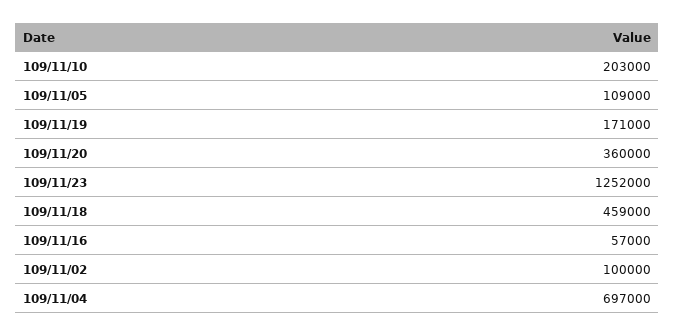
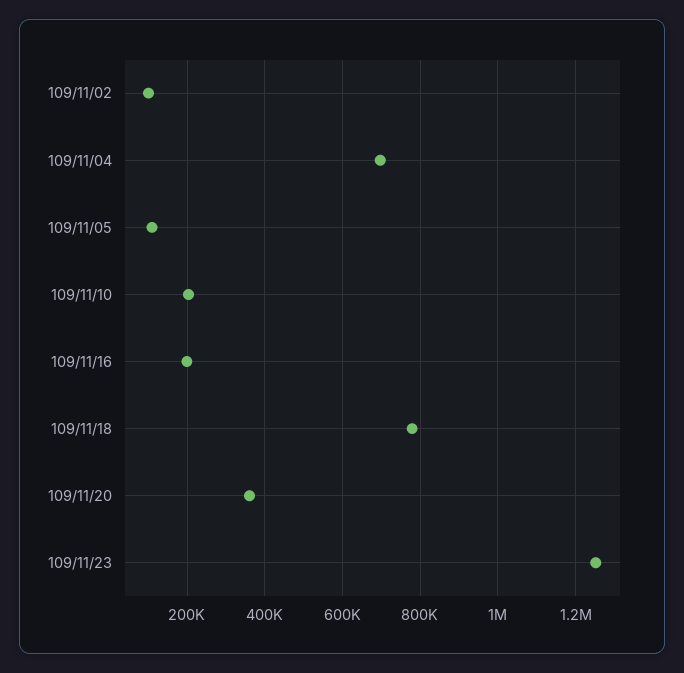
  {
    "109/11/10": 203000,
    "109/11/05": 109000,
-   "109/11/19": 171000,
    "109/11/20": 360000,
    "109/11/23": 1252000,
-   "109/11/18": 459000,
+   "109/11/18": 780000,
-   "109/11/16": 57000,
+   "109/11/16": 200000,
    "109/11/02": 100000,
    "109/11/04": 697000
  }

